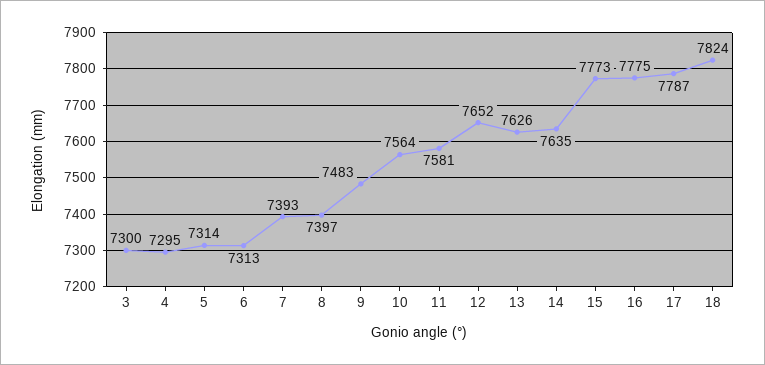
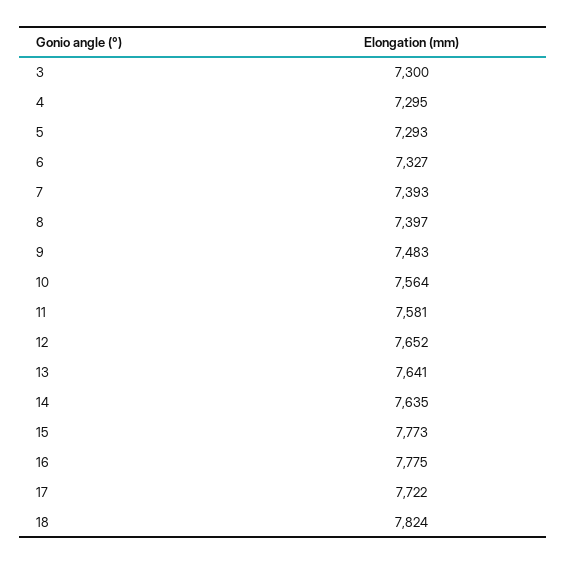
  {
    "3": 7300,
    "4": 7295,
-   "5": 7314,
+   "5": 7293,
-   "6": 7313,
+   "6": 7327,
    "7": 7393,
    "8": 7397,
    "9": 7483,
    "10": 7564,
    "11": 7581,
    "12": 7652,
-   "13": 7626,
+   "13": 7641,
    "14": 7635,
    "15": 7773,
    "16": 7775,
-   "17": 7787,
+   "17": 7722,
    "18": 7824
  }

